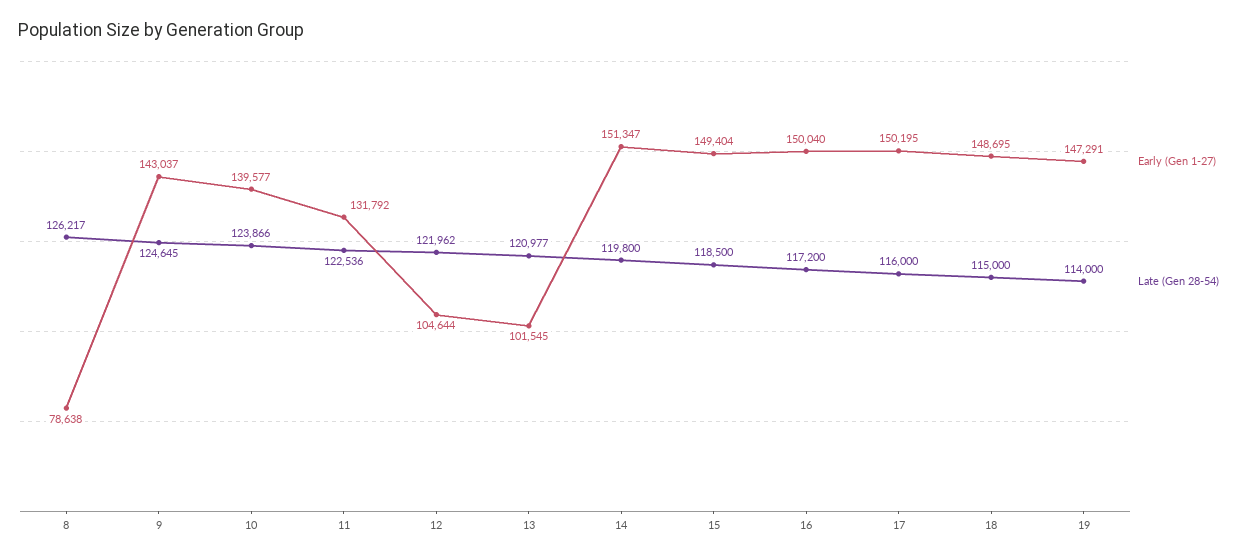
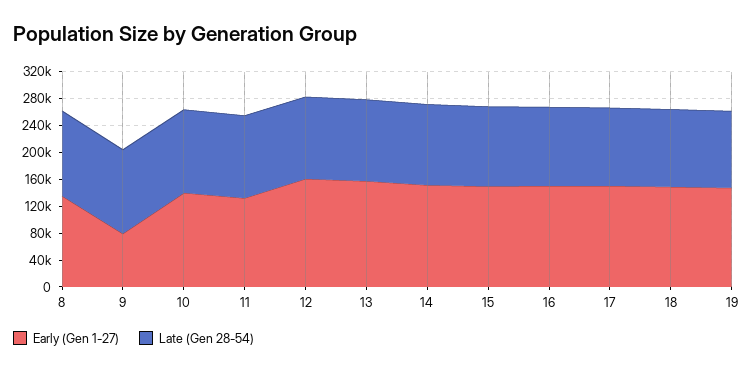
  {
    "Early (Gen 1-27)": {
-     "8": 78638,
+     "8": 140000,
-     "9": 143037,
+     "9": 80000,
      "10": 139577,
      "11": 131792,
-     "12": 104644,
+     "12": 160000,
-     "13": 101545,
+     "13": 160000,
      "14": 151347,
      "15": 149404,
      "16": 150040,
      "17": 150195,
      "18": 148695,
      "19": 147291
    },
    "Late (Gen 28-54)": {
      "8": 126217,
      "9": 124645,
      "10": 123866,
      "11": 122536,
      "12": 121962,
      "13": 120977,
      "14": 119800,
      "15": 118500,
      "16": 117200,
      "17": 116000,
      "18": 115000,
      "19": 114000
    }
  }

